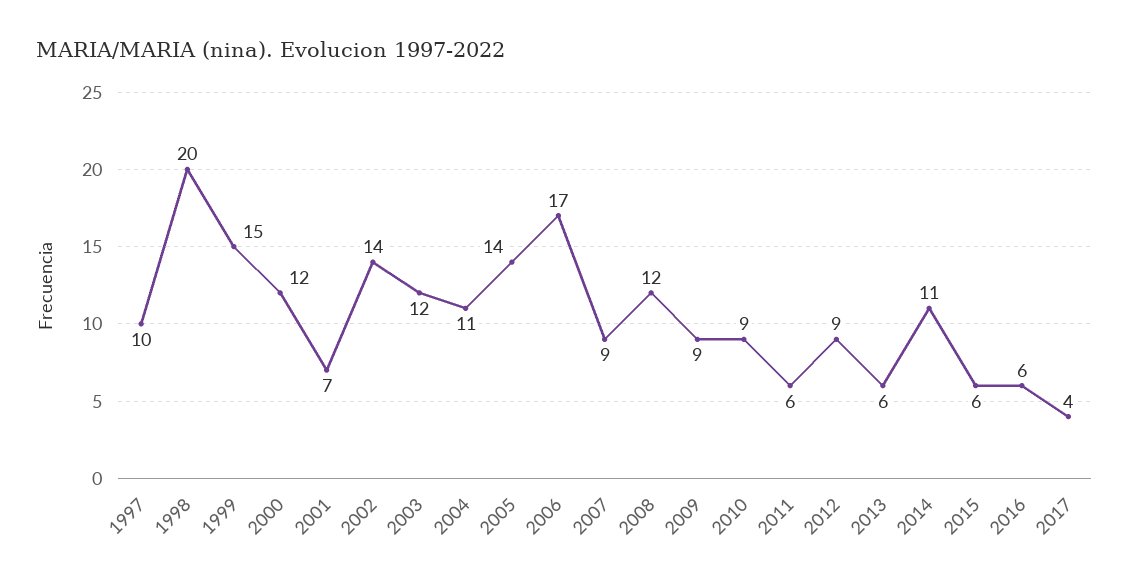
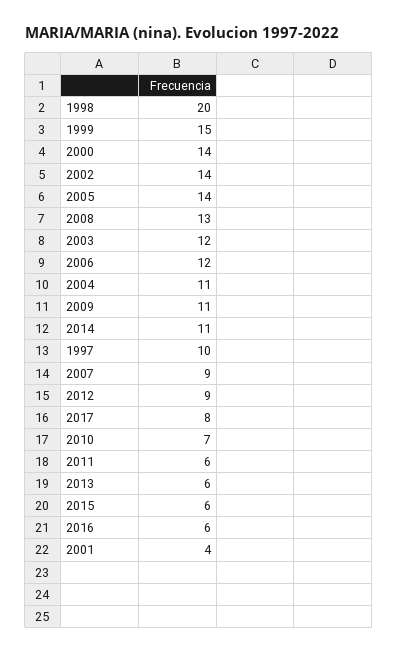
  {
    "1997": 10,
    "1998": 20,
    "1999": 15,
-   "2000": 12,
+   "2000": 14,
-   "2001": 7,
+   "2001": 4,
    "2002": 14,
    "2003": 12,
    "2004": 11,
    "2005": 14,
-   "2006": 17,
+   "2006": 12,
    "2007": 9,
-   "2008": 12,
+   "2008": 13,
-   "2009": 9,
+   "2009": 11,
-   "2010": 9,
+   "2010": 7,
    "2011": 6,
    "2012": 9,
    "2013": 6,
    "2014": 11,
    "2015": 6,
    "2016": 6,
-   "2017": 4
+   "2017": 8
  }

